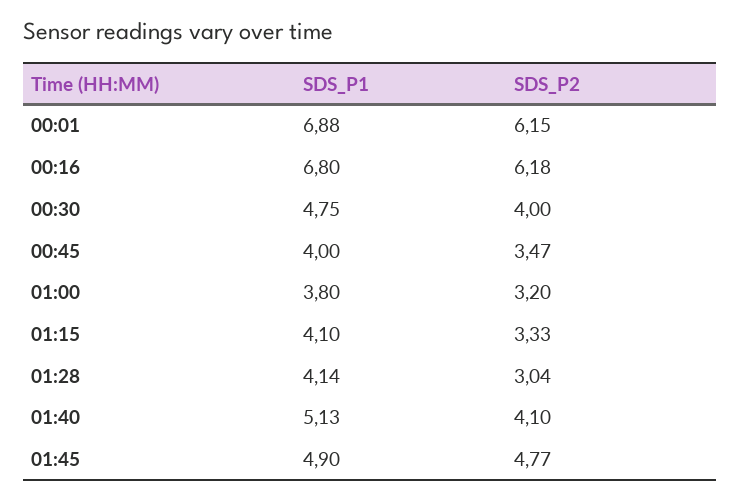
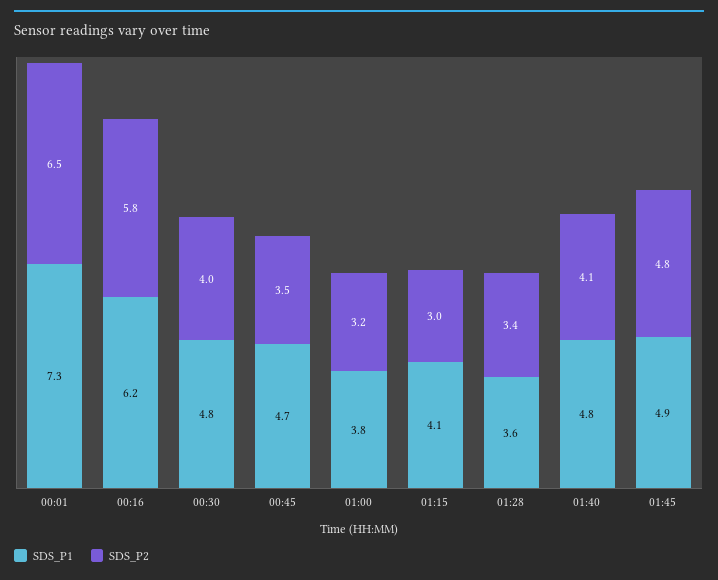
  {
    "SDS_P1": {
-     "00:01": 6.88,
+     "00:01": 7.3,
-     "00:16": 6.8,
+     "00:16": 6.2,
      "00:30": 4.75,
-     "00:45": 4,
+     "00:45": 4.7,
      "01:00": 3.8,
      "01:15": 4.1,
-     "01:28": 4.14,
+     "01:28": 3.6,
-     "01:40": 5.13,
+     "01:40": 4.8,
      "01:45": 4.9
    },
    "SDS_P2": {
-     "00:01": 6.15,
+     "00:01": 6.5,
-     "00:16": 6.18,
+     "00:16": 5.8,
      "00:30": 4,
      "00:45": 3.47,
      "01:00": 3.2,
-     "01:15": 3.33,
+     "01:15": 3,
-     "01:28": 3.04,
+     "01:28": 3.4,
      "01:40": 4.1,
      "01:45": 4.77
    }
  }

